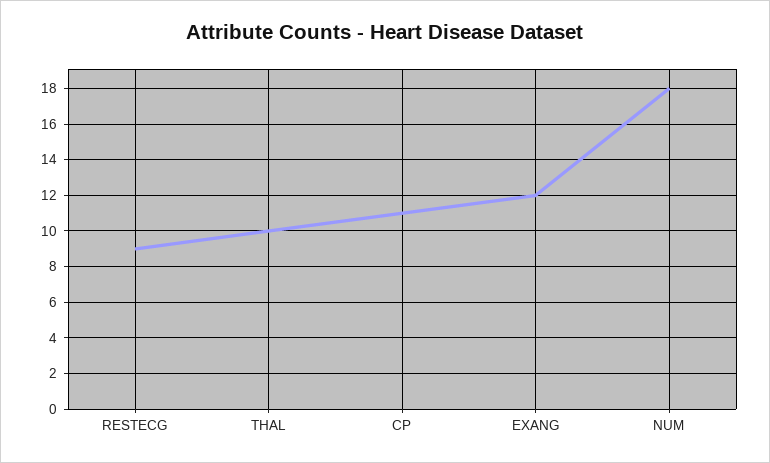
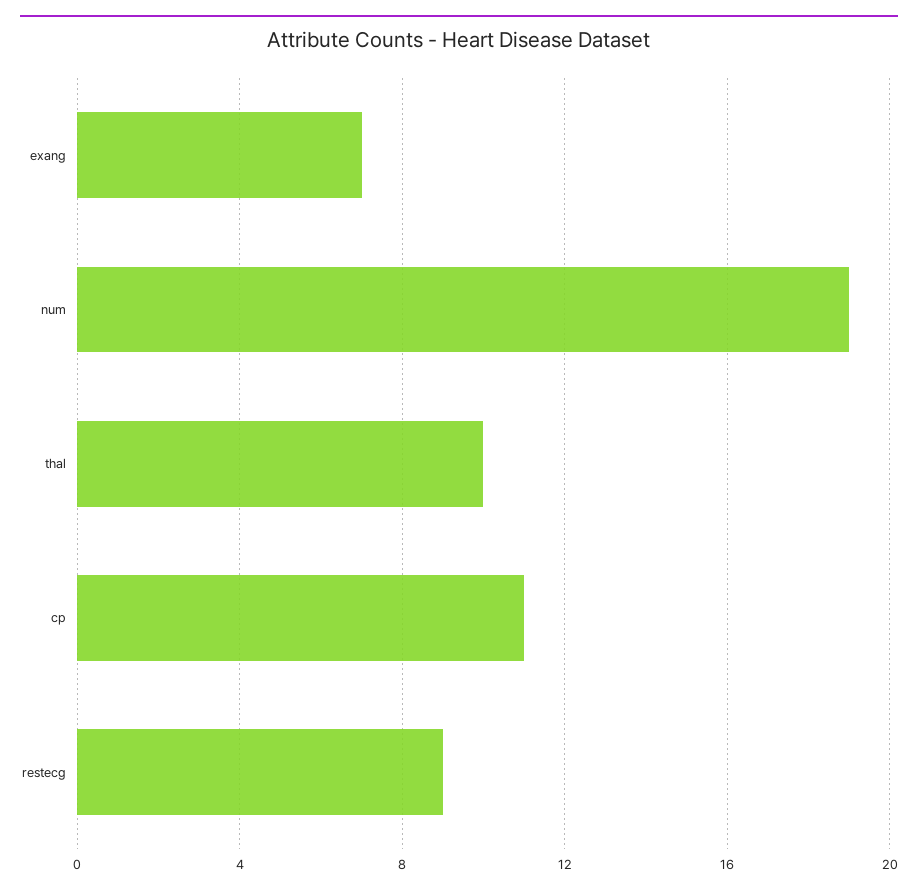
  {
    "RESTECG": 9,
    "THAL": 10,
    "CP": 11,
-   "EXANG": 12,
+   "EXANG": 7,
-   "NUM": 18
+   "NUM": 19
  }

